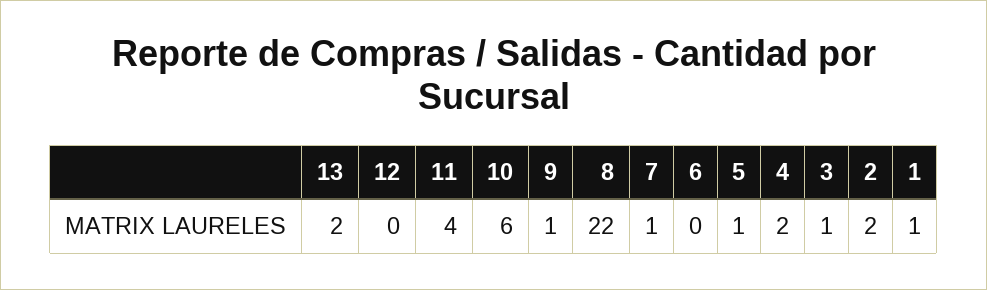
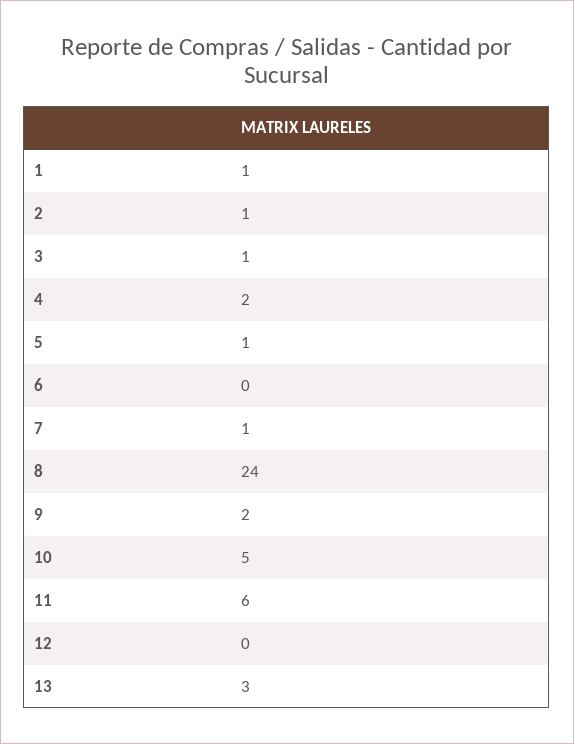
  {
-   "13": 2,
+   "13": 3,
    "12": 0,
-   "11": 4,
+   "11": 6,
-   "10": 6,
+   "10": 5,
-   "9": 1,
+   "9": 2,
-   "8": 22,
+   "8": 24,
    "7": 1,
    "6": 0,
    "5": 1,
    "4": 2,
    "3": 1,
-   "2": 2,
+   "2": 1,
    "1": 1
  }

